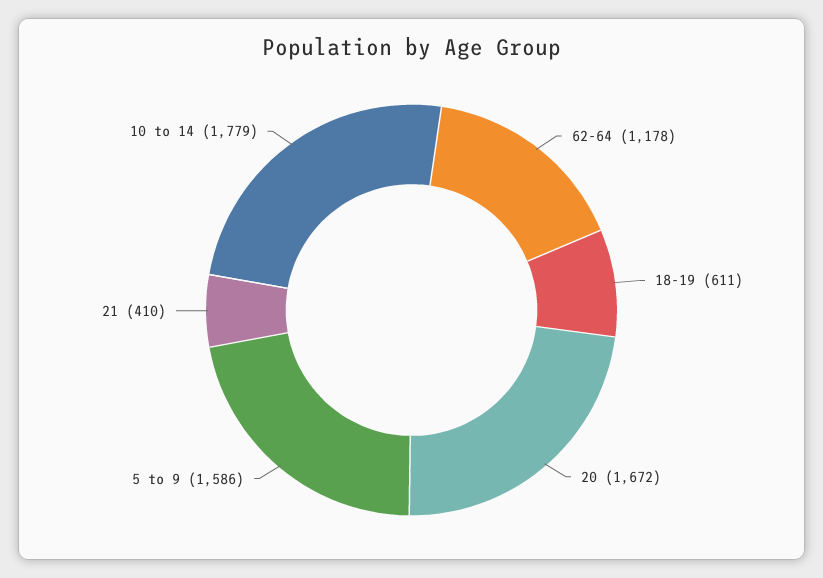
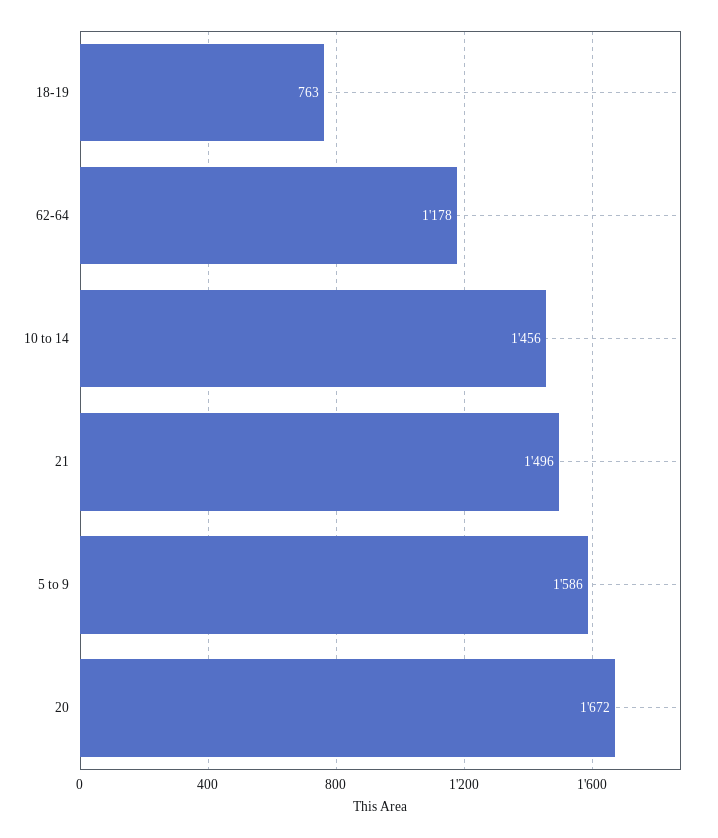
  {
    "62-64": 1178,
-   "18-19": 611,
+   "18-19": 763,
    "20": 1672,
    "5 to 9": 1586,
-   "21": 410,
+   "21": 1496,
-   "10 to 14": 1779
+   "10 to 14": 1456
  }

